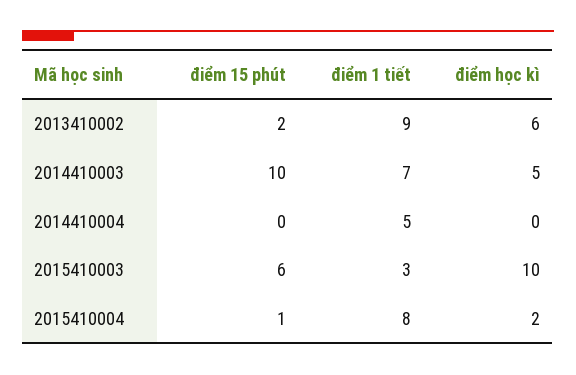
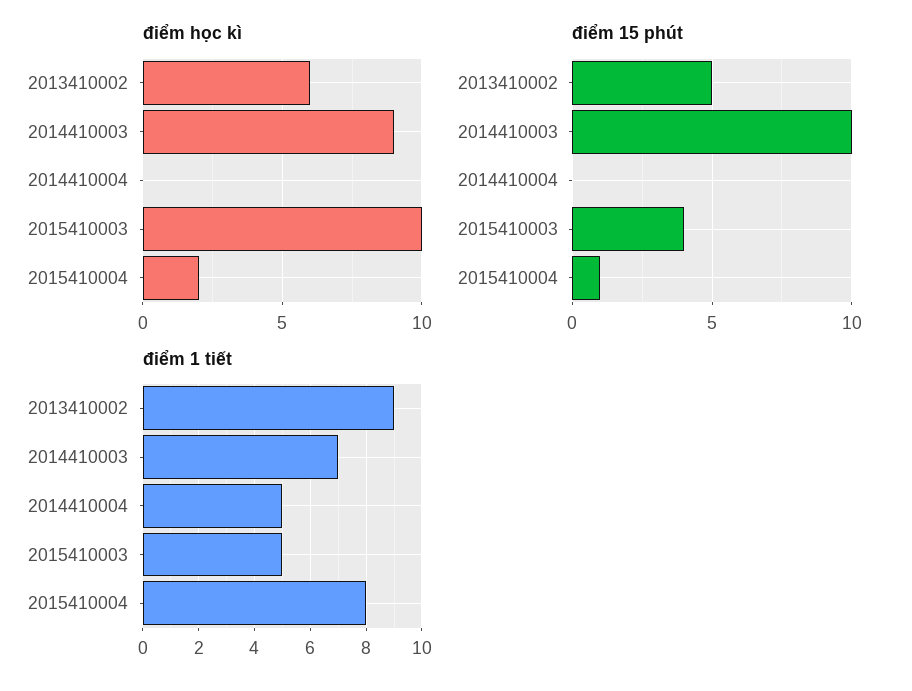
  {
    "điểm 15 phút": {
-     "2013410002": 2,
+     "2013410002": 5,
      "2014410003": 10,
      "2014410004": 0,
-     "2015410003": 6,
+     "2015410003": 4,
      "2015410004": 1
    },
    "điểm 1 tiết": {
      "2013410002": 9,
      "2014410003": 7,
      "2014410004": 5,
-     "2015410003": 3,
+     "2015410003": 5,
      "2015410004": 8
    },
    "điểm học kì": {
      "2013410002": 6,
-     "2014410003": 5,
+     "2014410003": 9,
      "2014410004": 0,
      "2015410003": 10,
      "2015410004": 2
    }
  }

